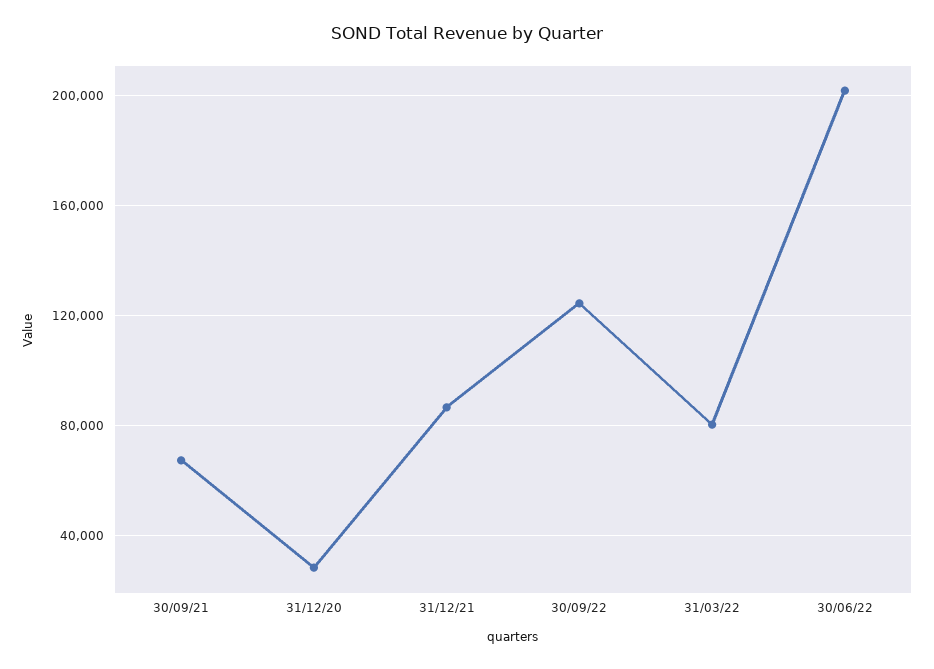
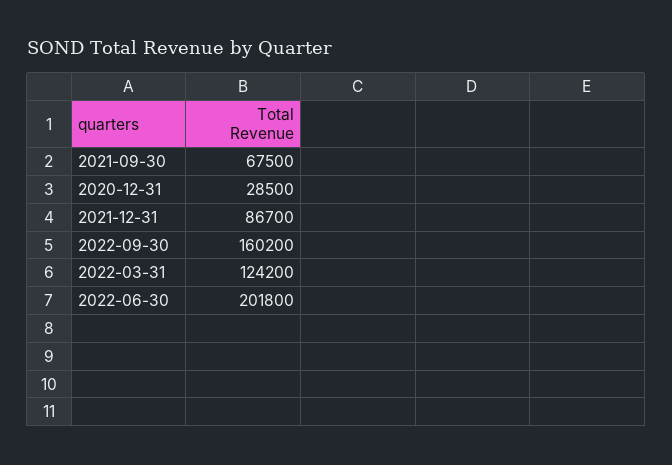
  {
    "30/09/21": 67500,
    "31/12/20": 28500,
    "31/12/21": 86700,
-   "30/09/22": 125000,
+   "30/09/22": 160200,
-   "31/03/22": 80000,
+   "31/03/22": 124200,
    "30/06/22": 201800
  }

